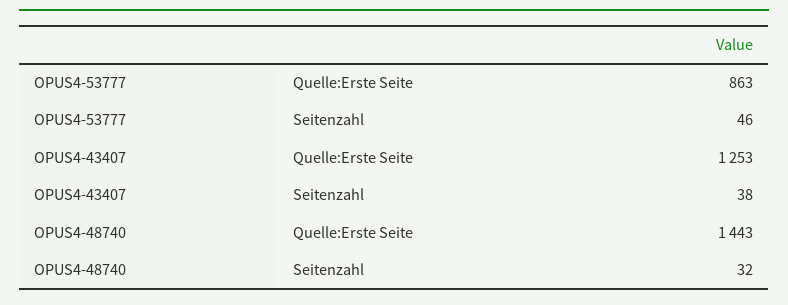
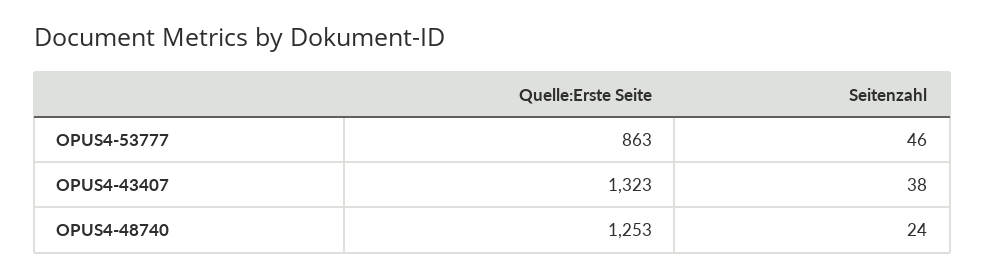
  {
    "OPUS4-53777": {
      "Quelle:Erste Seite": 863,
      "Seitenzahl": 46
    },
    "OPUS4-43407": {
-     "Quelle:Erste Seite": 1253,
+     "Quelle:Erste Seite": 1323,
      "Seitenzahl": 38
    },
    "OPUS4-48740": {
-     "Quelle:Erste Seite": 1443,
+     "Quelle:Erste Seite": 1253,
-     "Seitenzahl": 32
+     "Seitenzahl": 24
    }
  }

